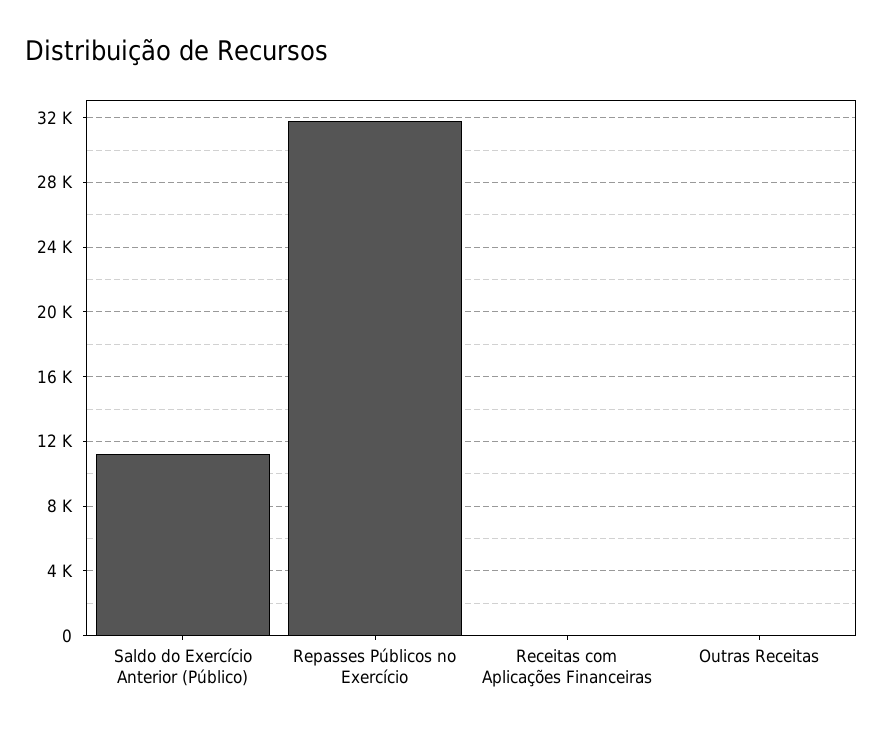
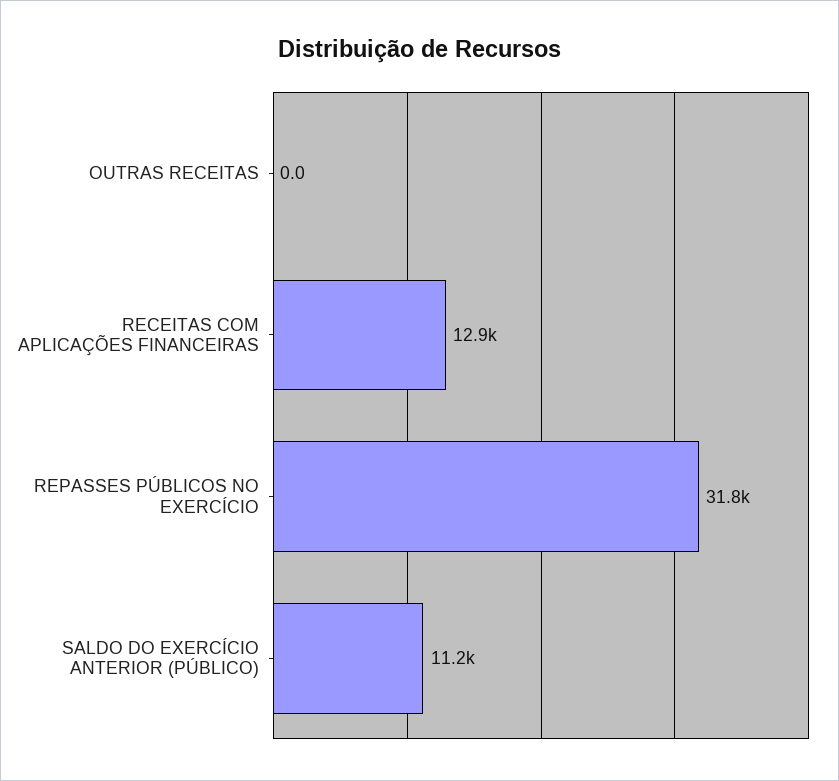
  {
    "Saldo do Exercício Anterior (Público)": 11200,
    "Repasses Públicos no Exercício": 31800,
-   "Receitas com Aplicações Financeiras": 0,
+   "Receitas com Aplicações Financeiras": 12900,
    "Outras Receitas": 0
  }

